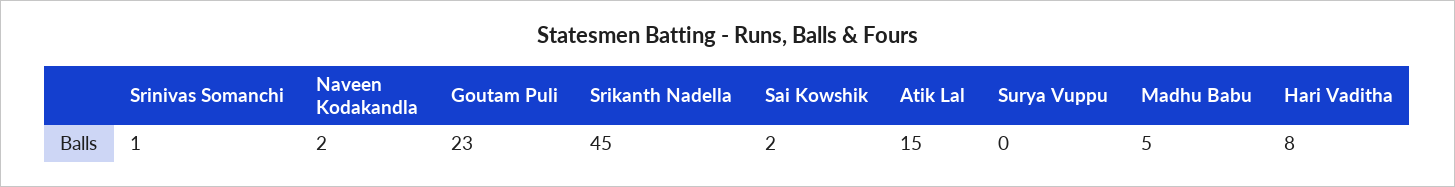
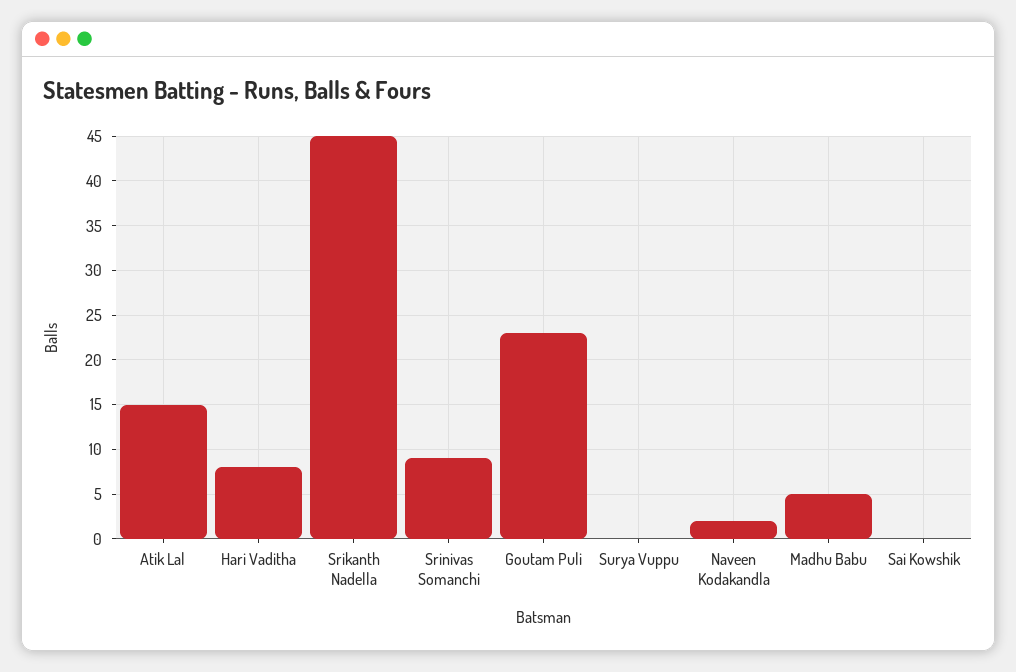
  {
-   "Srinivas Somanchi": 1,
+   "Srinivas Somanchi": 9,
    "Naveen Kodakandla": 2,
    "Goutam Puli": 23,
    "Srikanth Nadella": 45,
-   "Sai Kowshik": 2,
+   "Sai Kowshik": 0,
    "Atik Lal": 15,
    "Surya Vuppu": 0,
    "Madhu Babu": 5,
    "Hari Vaditha": 8
  }

